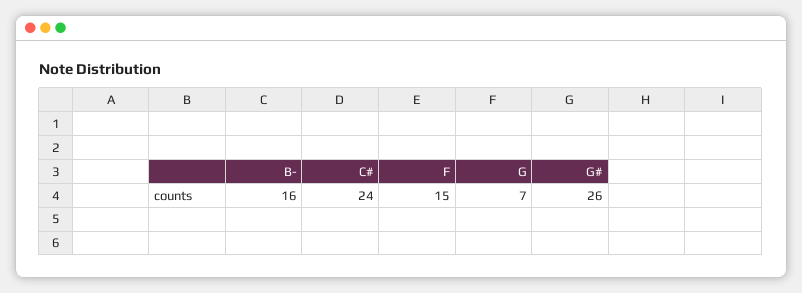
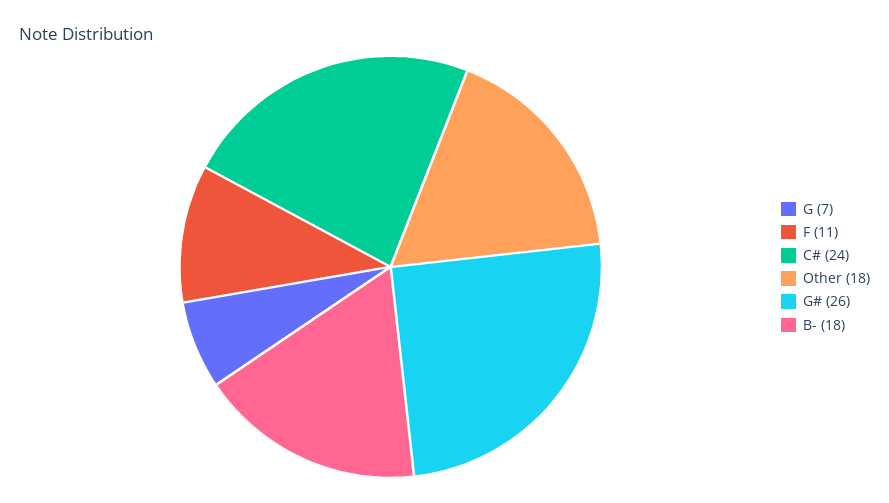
  {
-   "B-": 16,
+   "B-": 18,
    "C#": 24,
-   "F": 15,
+   "F": 11,
    "G": 7,
-   "G#": 26
+   "G#": 26,
+   "Other": 18
  }

